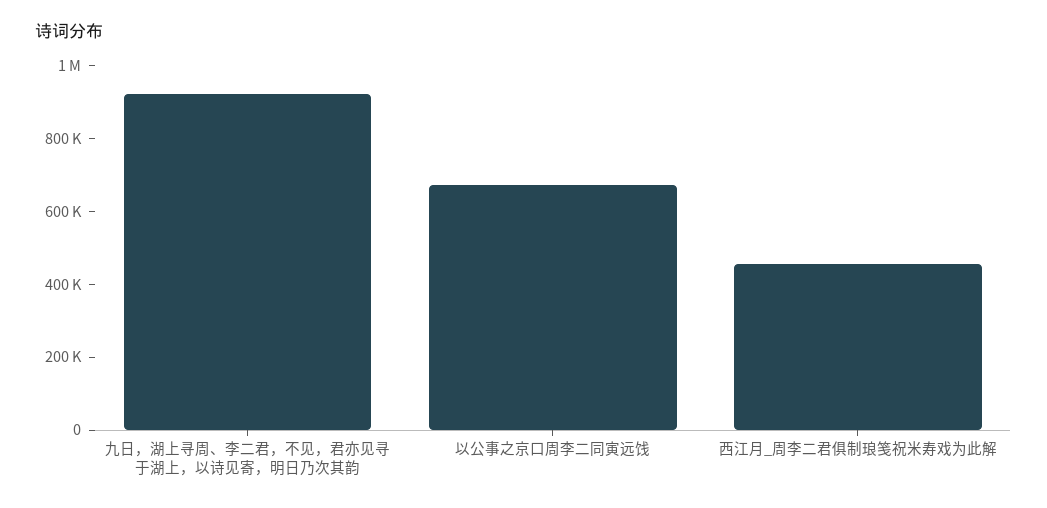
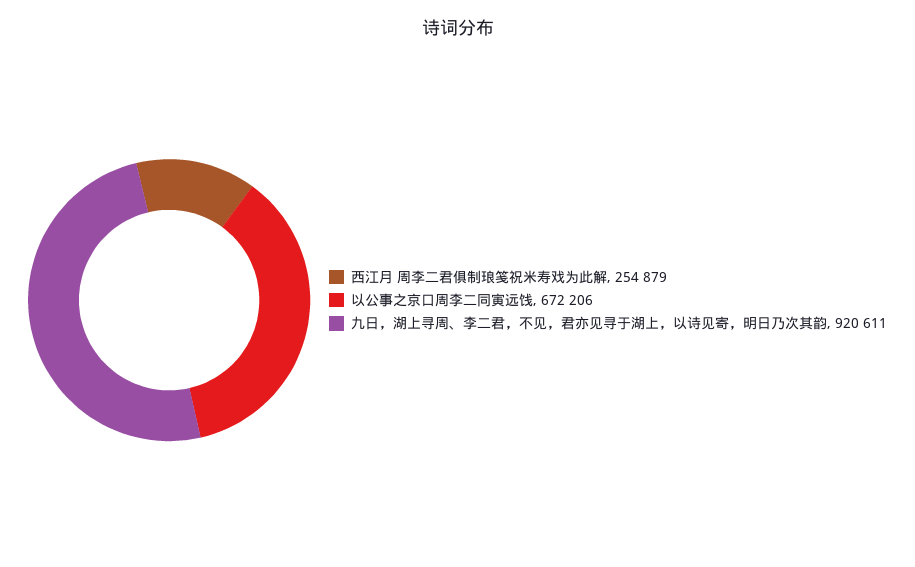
  {
    "九日，湖上寻周、李二君，不见，君亦见寻于湖上，以诗见寄，明日乃次其韵": 920611,
    "以公事之京口周李二同寅远饯": 672206,
-   "西江月_周李二君俱制琅笺祝米寿戏为此解": 450000
+   "西江月_周李二君俱制琅笺祝米寿戏为此解": 254879
  }

